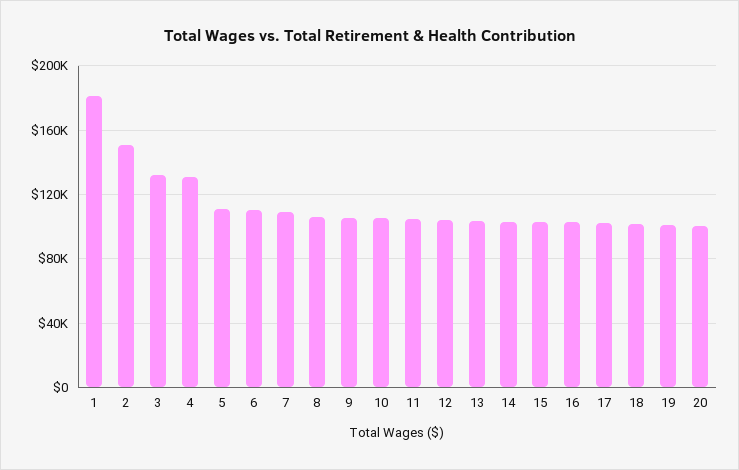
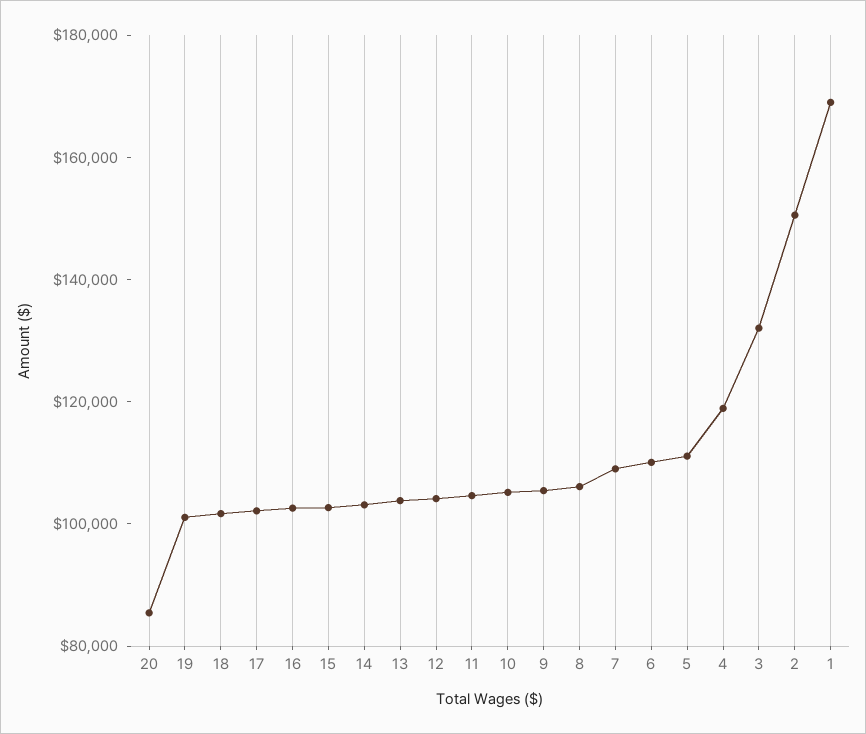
  {
-   "1": 180000,
+   "1": 170000,
    "2": 150000,
    "3": 130000,
-   "4": 130000,
+   "4": 120000,
    "5": 110000,
    "6": 110000,
    "7": 110000,
    "8": 105000,
    "9": 105000,
    "10": 105000,
    "11": 105000,
    "12": 105000,
    "13": 105000,
    "14": 105000,
    "15": 105000,
    "16": 105000,
    "17": 100000,
    "18": 100000,
    "19": 100000,
-   "20": 100000
+   "20": 85000
  }

